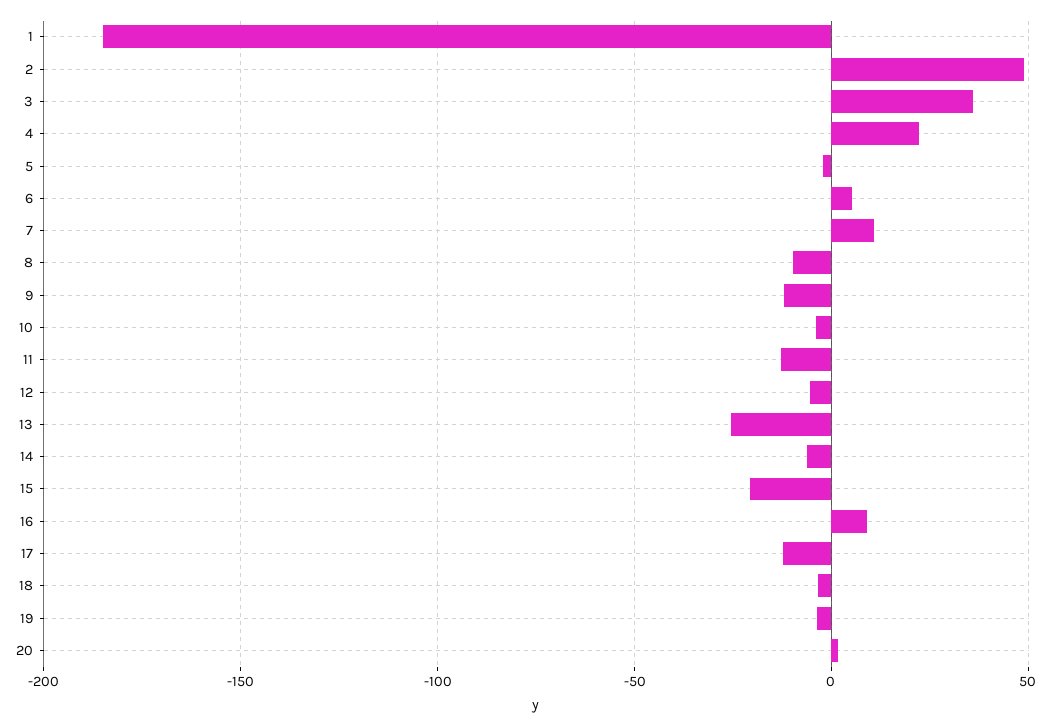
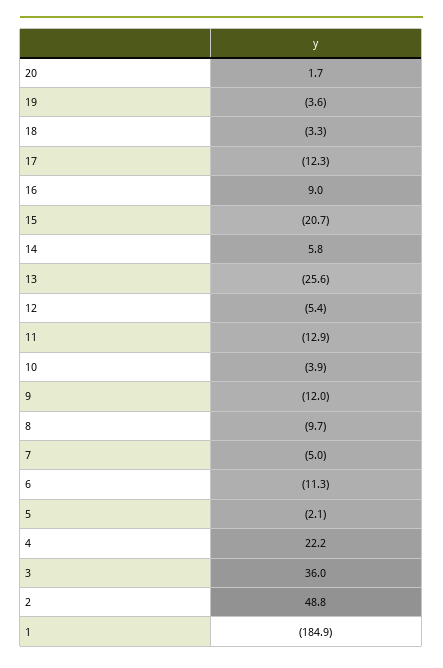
  {
    "1": -184.9,
    "2": 48.8,
    "3": 36,
    "4": 22.2,
    "5": -2.1,
-   "6": 5,
+   "6": -11.3,
-   "7": 10,
+   "7": -5,
    "8": -9.7,
    "9": -12,
    "10": -3.9,
    "11": -12.9,
    "12": -5.4,
    "13": -25.6,
-   "14": -5,
+   "14": 5.8,
    "15": -20.7,
    "16": 9,
    "17": -12.3,
    "18": -3.3,
    "19": -3.6,
    "20": 1.7
  }

